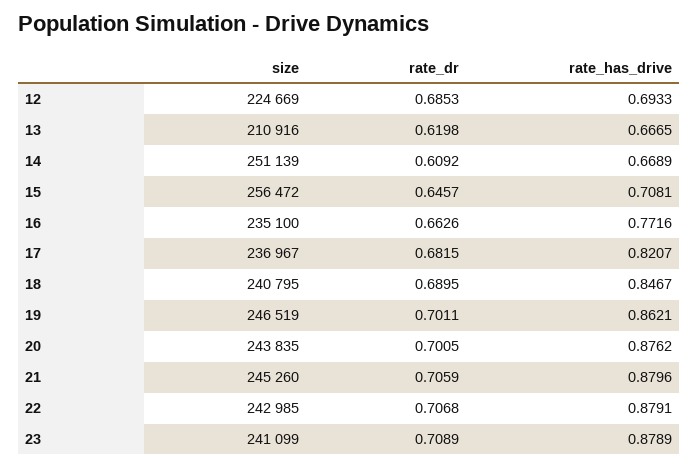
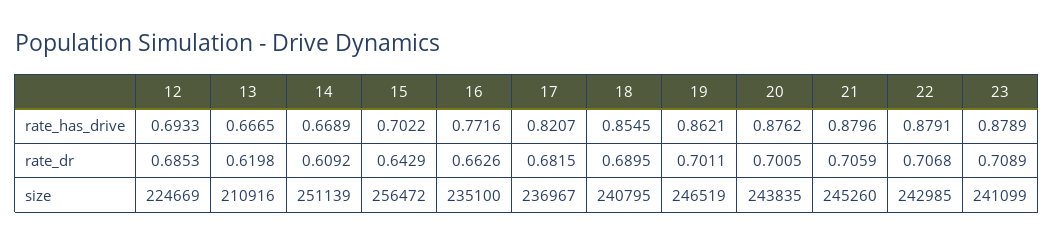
  {
    "size": {
      "12": 224669,
      "13": 210916,
      "14": 251139,
      "15": 256472,
      "16": 235100,
      "17": 236967,
      "18": 240795,
      "19": 246519,
      "20": 243835,
      "21": 245260,
      "22": 242985,
      "23": 241099
    },
    "rate_dr": {
      "12": 0.6853,
      "13": 0.6198,
      "14": 0.6092,
-     "15": 0.6457,
+     "15": 0.6429,
      "16": 0.6626,
      "17": 0.6815,
      "18": 0.6895,
      "19": 0.7011,
      "20": 0.7005,
      "21": 0.7059,
      "22": 0.7068,
      "23": 0.7089
    },
    "rate_has_drive": {
      "12": 0.6933,
      "13": 0.6665,
      "14": 0.6689,
-     "15": 0.7081,
+     "15": 0.7022,
      "16": 0.7716,
      "17": 0.8207,
-     "18": 0.8467,
+     "18": 0.8545,
      "19": 0.8621,
      "20": 0.8762,
      "21": 0.8796,
      "22": 0.8791,
      "23": 0.8789
    }
  }

